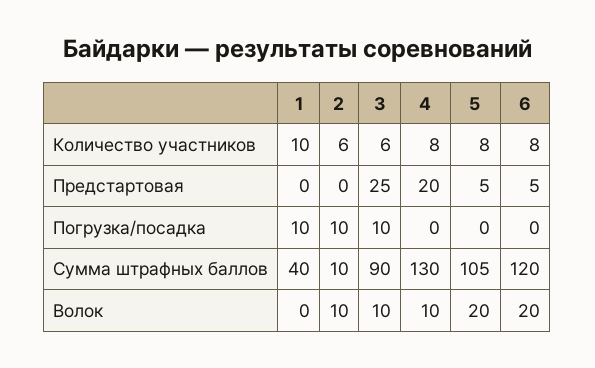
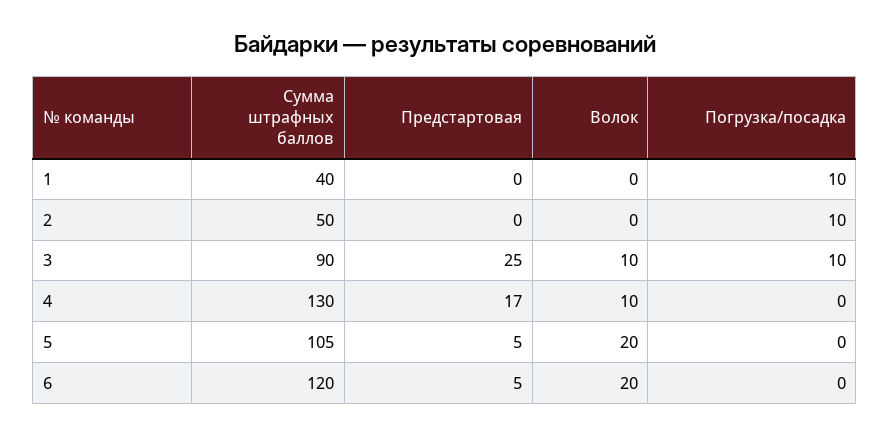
  {
    "1": {
-     "Количество участников": 10,
      "Предстартовая": 0,
      "Погрузка/посадка": 10,
      "Сумма штрафных баллов": 40,
      "Волок": 0
    },
    "2": {
-     "Количество участников": 6,
      "Предстартовая": 0,
      "Погрузка/посадка": 10,
-     "Сумма штрафных баллов": 10,
+     "Сумма штрафных баллов": 50,
-     "Волок": 10
+     "Волок": 0
    },
    "3": {
-     "Количество участников": 6,
      "Предстартовая": 25,
      "Погрузка/посадка": 10,
      "Сумма штрафных баллов": 90,
      "Волок": 10
    },
    "4": {
-     "Количество участников": 8,
-     "Предстартовая": 20,
+     "Предстартовая": 17,
      "Погрузка/посадка": 0,
      "Сумма штрафных баллов": 130,
      "Волок": 10
    },
    "5": {
-     "Количество участников": 8,
      "Предстартовая": 5,
      "Погрузка/посадка": 0,
      "Сумма штрафных баллов": 105,
      "Волок": 20
    },
    "6": {
-     "Количество участников": 8,
      "Предстартовая": 5,
      "Погрузка/посадка": 0,
      "Сумма штрафных баллов": 120,
      "Волок": 20
    }
  }

